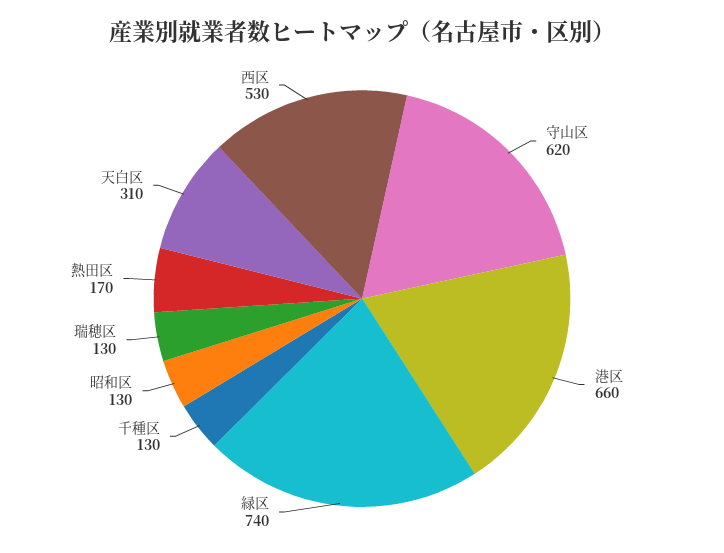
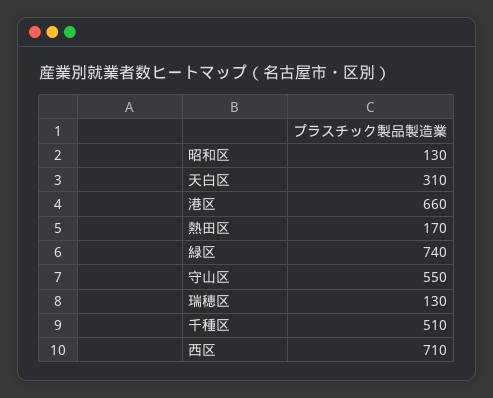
  {
-   "守山区": 620,
+   "守山区": 550,
    "港区": 660,
    "緑区": 740,
-   "千種区": 130,
+   "千種区": 510,
    "昭和区": 130,
    "瑞穂区": 130,
    "熱田区": 170,
    "天白区": 310,
-   "西区": 530
+   "西区": 710
  }

